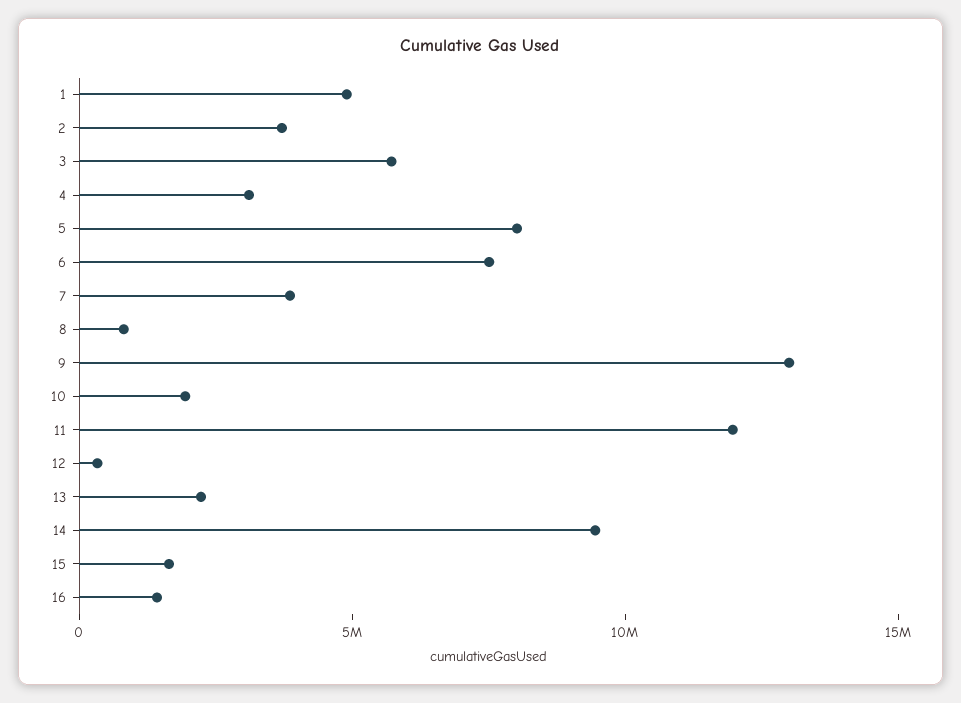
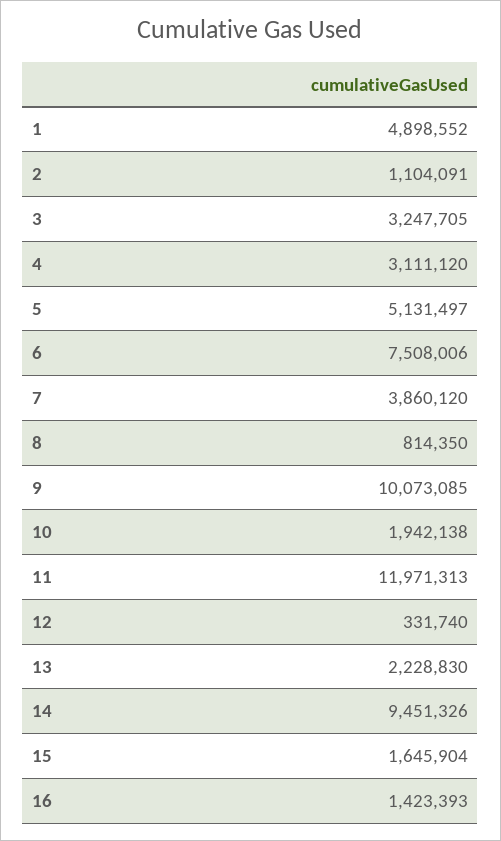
  {
    "1": 4898552,
-   "2": 4000000,
+   "2": 1104091,
-   "3": 6000000,
+   "3": 3247705,
    "4": 3111120,
-   "5": 8000000,
+   "5": 5131497,
    "6": 7508006,
    "7": 3860120,
    "8": 814350,
-   "9": 13000000,
+   "9": 10073085,
    "10": 1942138,
    "11": 11971313,
    "12": 331740,
    "13": 2228830,
    "14": 9451326,
    "15": 1645904,
    "16": 1423393
  }

